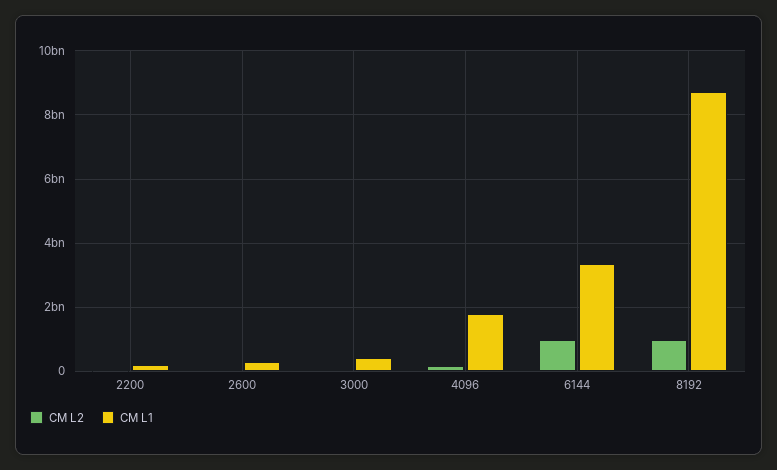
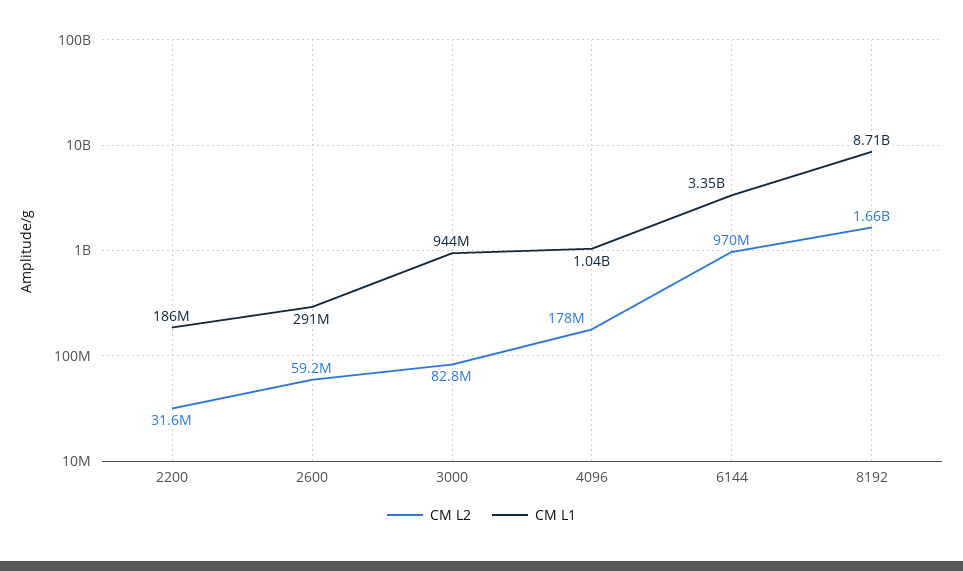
  {
    "CM L2": {
      "2200": 31600000,
      "2600": 59200000,
      "3000": 82800000,
      "4096": 178000000,
      "6144": 970000000,
-     "8192": 1000000000
+     "8192": 1660000000
    },
    "CM L1": {
      "2200": 186000000,
      "2600": 291000000,
-     "3000": 400000000,
+     "3000": 944000000,
-     "4096": 1800000000,
+     "4096": 1040000000,
      "6144": 3350000000,
      "8192": 8710000000
    }
  }

